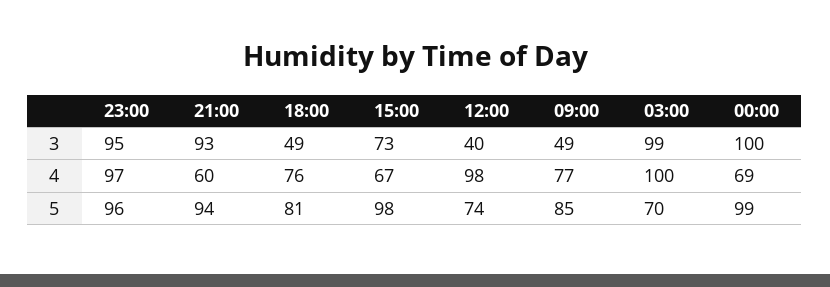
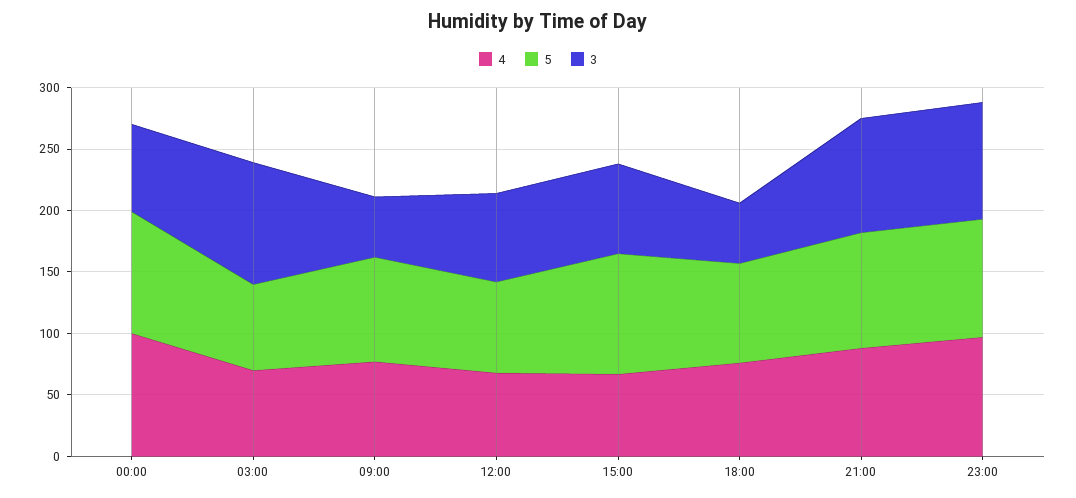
  {
    "3": {
      "23:00": 95,
      "21:00": 93,
      "18:00": 49,
      "15:00": 73,
-     "12:00": 40,
+     "12:00": 70,
      "09:00": 49,
      "03:00": 99,
-     "00:00": 100
+     "00:00": 70
    },
    "4": {
      "23:00": 97,
-     "21:00": 60,
+     "21:00": 90,
      "18:00": 76,
      "15:00": 67,
-     "12:00": 98,
+     "12:00": 70,
      "09:00": 77,
-     "03:00": 100,
+     "03:00": 70,
-     "00:00": 69
+     "00:00": 100
    },
    "5": {
      "23:00": 96,
      "21:00": 94,
      "18:00": 81,
      "15:00": 98,
      "12:00": 74,
      "09:00": 85,
      "03:00": 70,
      "00:00": 99
    }
  }

